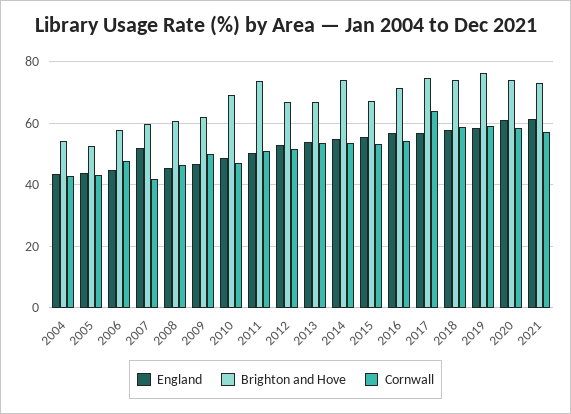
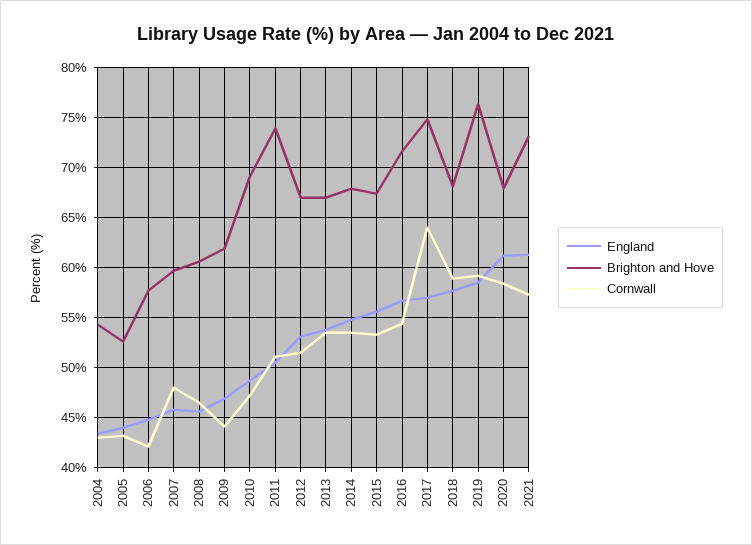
  {
    "England": {
      "2004": 43,
      "2005": 44,
      "2006": 45,
-     "2007": 52,
+     "2007": 46,
      "2008": 46,
      "2009": 47,
      "2010": 49,
      "2011": 51,
      "2012": 53,
      "2013": 54,
      "2014": 55,
      "2015": 56,
      "2016": 57,
      "2017": 57,
      "2018": 58,
      "2019": 59,
      "2020": 61,
      "2021": 61
    },
    "Brighton and Hove": {
      "2004": 54,
      "2005": 53,
      "2006": 58,
      "2007": 60,
      "2008": 61,
      "2009": 62,
      "2010": 69,
      "2011": 74,
      "2012": 67,
      "2013": 67,
-     "2014": 74,
+     "2014": 68,
      "2015": 67,
      "2016": 72,
      "2017": 75,
-     "2018": 74,
+     "2018": 68,
      "2019": 76,
-     "2020": 74,
+     "2020": 68,
      "2021": 73
    },
    "Cornwall": {
      "2004": 43,
      "2005": 43,
-     "2006": 48,
+     "2006": 42,
-     "2007": 42,
+     "2007": 48,
      "2008": 47,
-     "2009": 50,
+     "2009": 44,
      "2010": 47,
      "2011": 51,
      "2012": 52,
      "2013": 54,
      "2014": 54,
      "2015": 53,
      "2016": 54,
      "2017": 64,
      "2018": 59,
      "2019": 59,
      "2020": 58,
      "2021": 57
    }
  }

